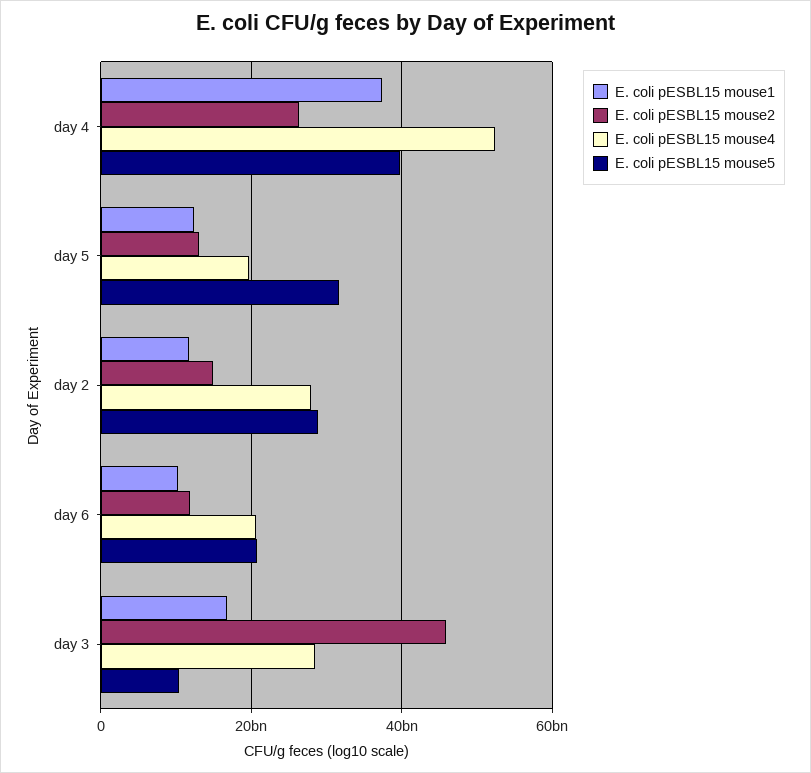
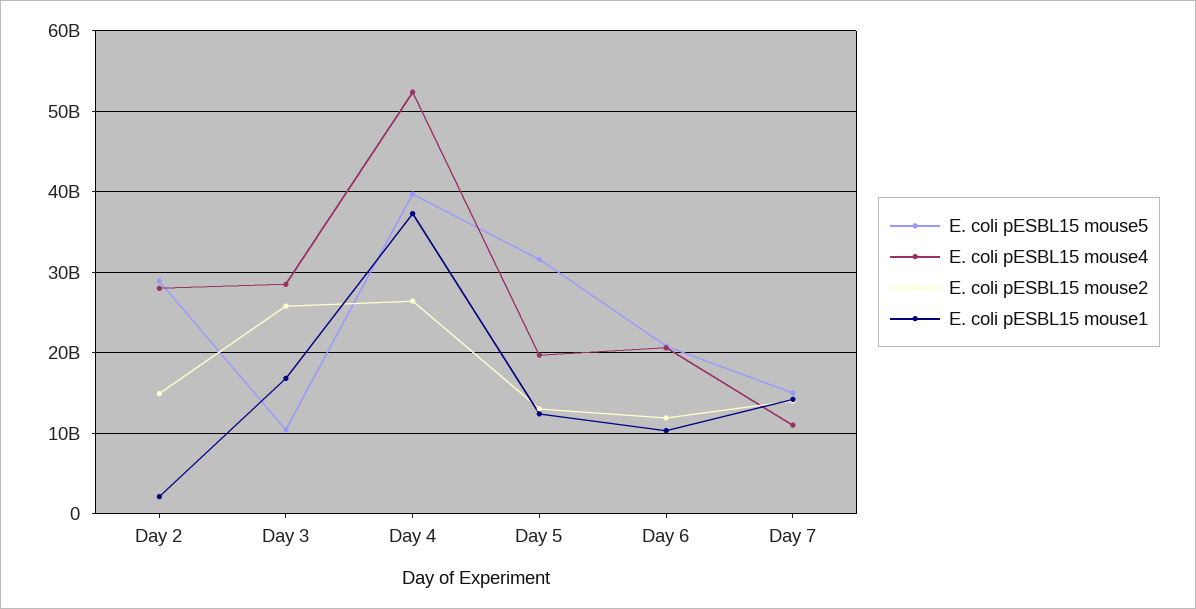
  {
    "E. coli pESBL15 mouse1": {
      "day 4": 37000000000,
      "day 5": 12000000000,
-     "day 2": 12000000000,
+     "day 2": 2000000000,
      "day 6": 10000000000,
-     "day 3": 17000000000
+     "day 3": 17000000000,
+     "Day 7": 14000000000
    },
    "E. coli pESBL15 mouse2": {
      "day 4": 26000000000,
      "day 5": 13000000000,
      "day 2": 15000000000,
      "day 6": 12000000000,
-     "day 3": 46000000000
+     "day 3": 26000000000,
+     "Day 7": 14000000000
    },
    "E. coli pESBL15 mouse4": {
      "day 4": 52000000000,
      "day 5": 20000000000,
      "day 2": 28000000000,
      "day 6": 21000000000,
-     "day 3": 29000000000
+     "day 3": 29000000000,
+     "Day 7": 11000000000
    },
    "E. coli pESBL15 mouse5": {
      "day 4": 40000000000,
      "day 5": 32000000000,
      "day 2": 29000000000,
      "day 6": 21000000000,
-     "day 3": 10000000000
+     "day 3": 10000000000,
+     "Day 7": 15000000000
    }
  }

